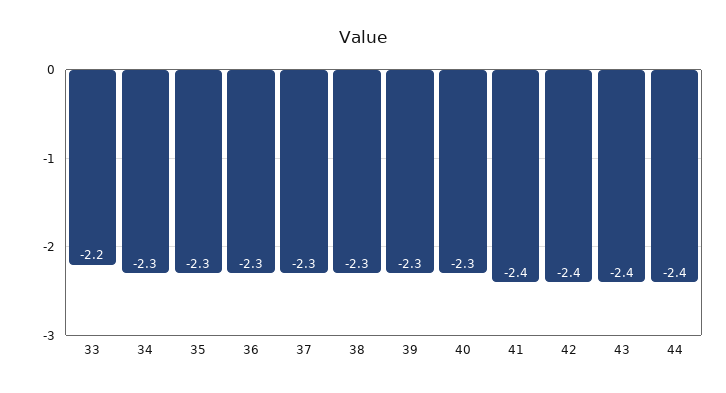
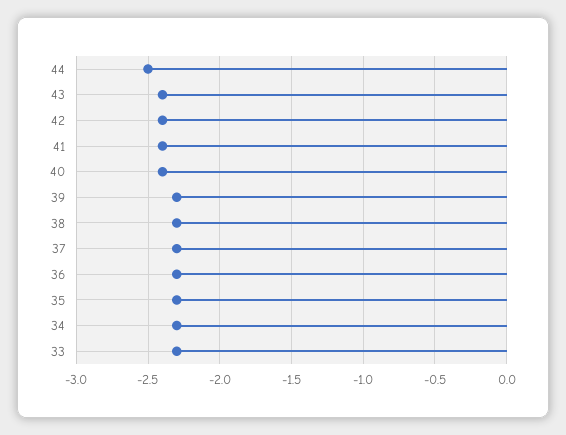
  {
-   "33": -2.2,
+   "33": -2.3,
    "34": -2.3,
    "35": -2.3,
    "36": -2.3,
    "37": -2.3,
    "38": -2.3,
    "39": -2.3,
-   "40": -2.3,
+   "40": -2.4,
    "41": -2.4,
    "42": -2.4,
    "43": -2.4,
-   "44": -2.4
+   "44": -2.5
  }

